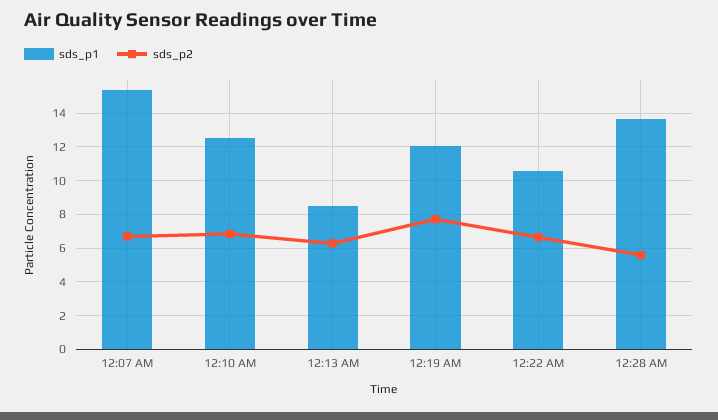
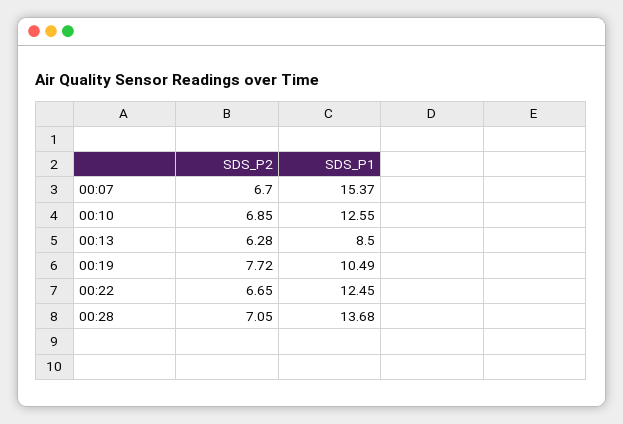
  {
    "sds_p1": {
      "12:07 AM": 15.37,
      "12:10 AM": 12.55,
      "12:13 AM": 8.5,
-     "12:19 AM": 12,
+     "12:19 AM": 10.49,
-     "12:22 AM": 10.5,
+     "12:22 AM": 12.45,
      "12:28 AM": 13.68
    },
    "sds_p2": {
      "12:07 AM": 6.7,
      "12:10 AM": 6.85,
      "12:13 AM": 6.28,
      "12:19 AM": 7.72,
      "12:22 AM": 6.65,
-     "12:28 AM": 5.5
+     "12:28 AM": 7.05
    }
  }

